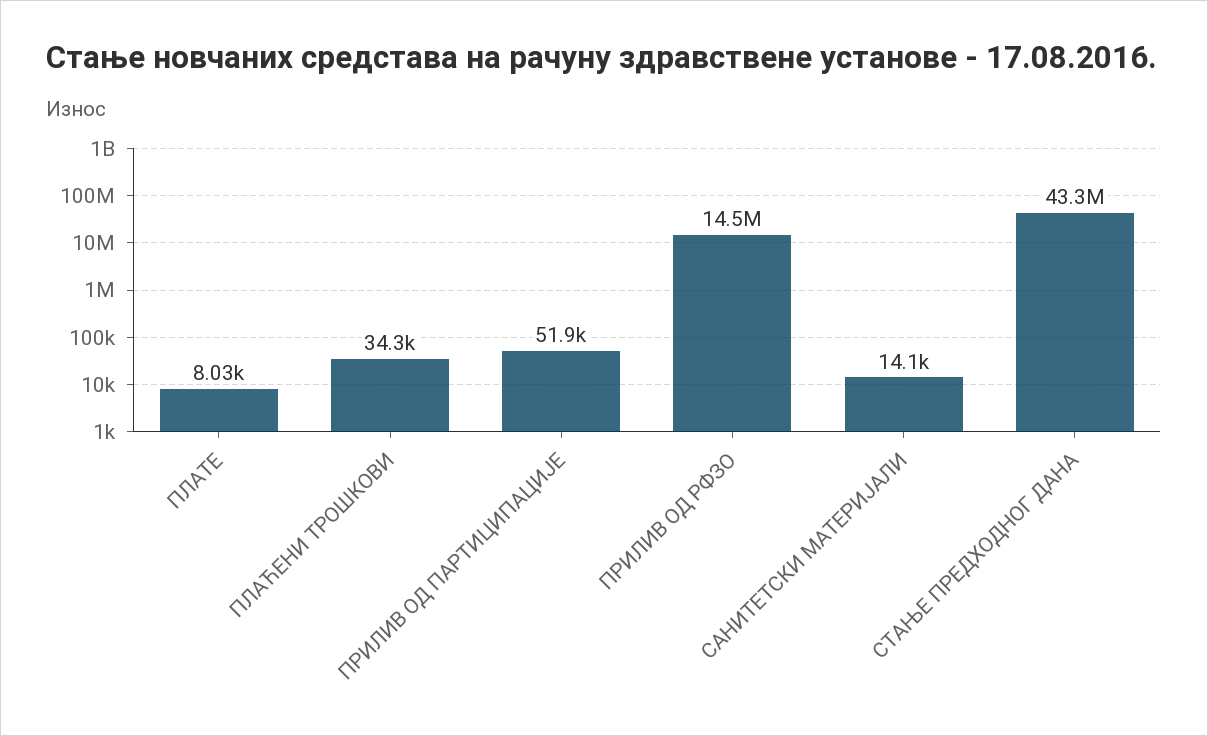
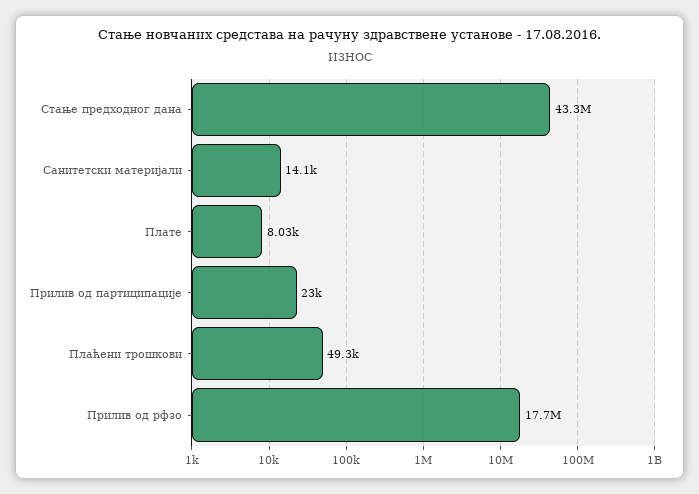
  {
    "ПЛАТЕ": 8030,
-   "ПЛАЋЕНИ ТРОШКОВИ": 34300,
+   "ПЛАЋЕНИ ТРОШКОВИ": 49300,
-   "ПРИЛИВ ОД ПАРТИЦИПАЦИЈЕ": 51900,
+   "ПРИЛИВ ОД ПАРТИЦИПАЦИЈЕ": 23000,
-   "ПРИЛИВ ОД РФЗО": 14500000,
+   "ПРИЛИВ ОД РФЗО": 17700000,
    "САНИТЕТСКИ МАТЕРИЈАЛИ": 14100,
    "СТАЊЕ ПРЕДХОДНОГ ДАНА": 43300000
  }

